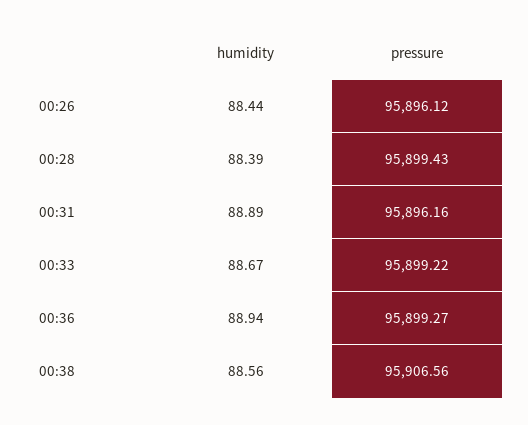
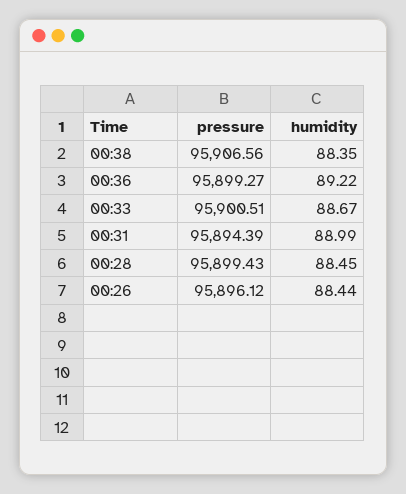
  {
    "humidity": {
      "00:26": 88.44,
-     "00:28": 88.39,
+     "00:28": 88.45,
-     "00:31": 88.89,
+     "00:31": 88.99,
      "00:33": 88.67,
-     "00:36": 88.94,
+     "00:36": 89.22,
-     "00:38": 88.56
+     "00:38": 88.35
    },
    "pressure": {
      "00:26": 95896.12,
      "00:28": 95899.43,
-     "00:31": 95896.16,
+     "00:31": 95894.39,
-     "00:33": 95899.22,
+     "00:33": 95900.51,
      "00:36": 95899.27,
      "00:38": 95906.56
    }
  }

